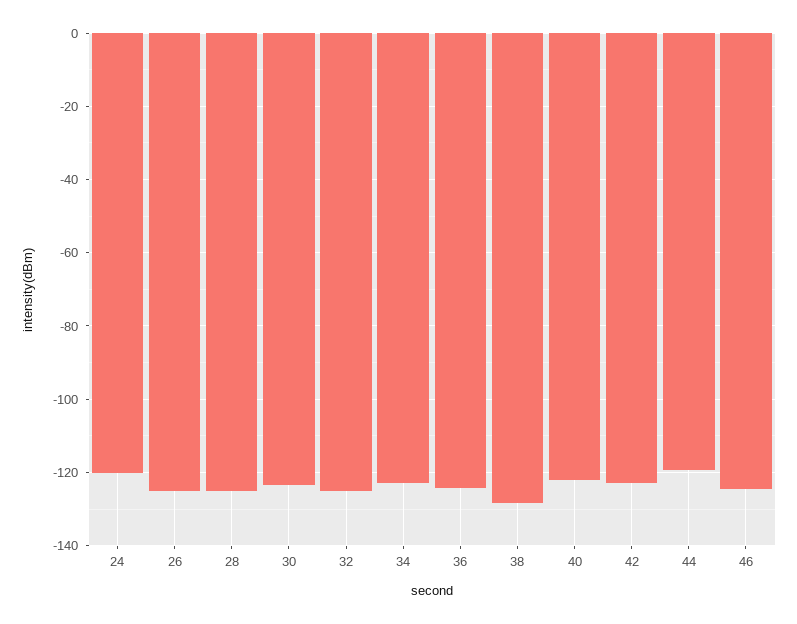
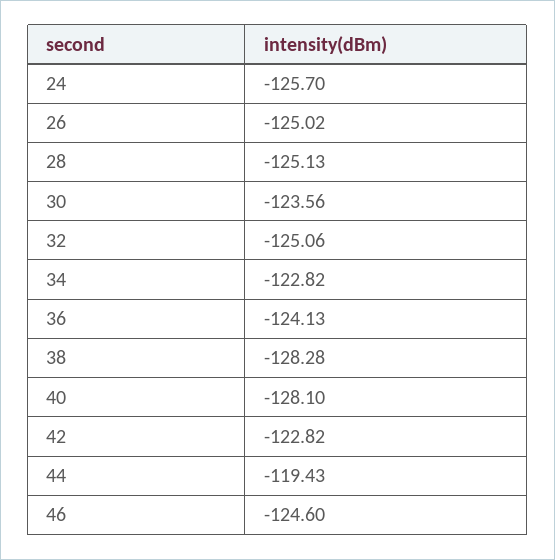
  {
-   "24": -120,
+   "24": -125.7,
    "26": -125.02,
    "28": -125.13,
    "30": -123.56,
    "32": -125.06,
    "34": -122.82,
    "36": -124.13,
    "38": -128.28,
-   "40": -122,
+   "40": -128.1,
    "42": -122.82,
    "44": -119.43,
    "46": -124.6
  }

